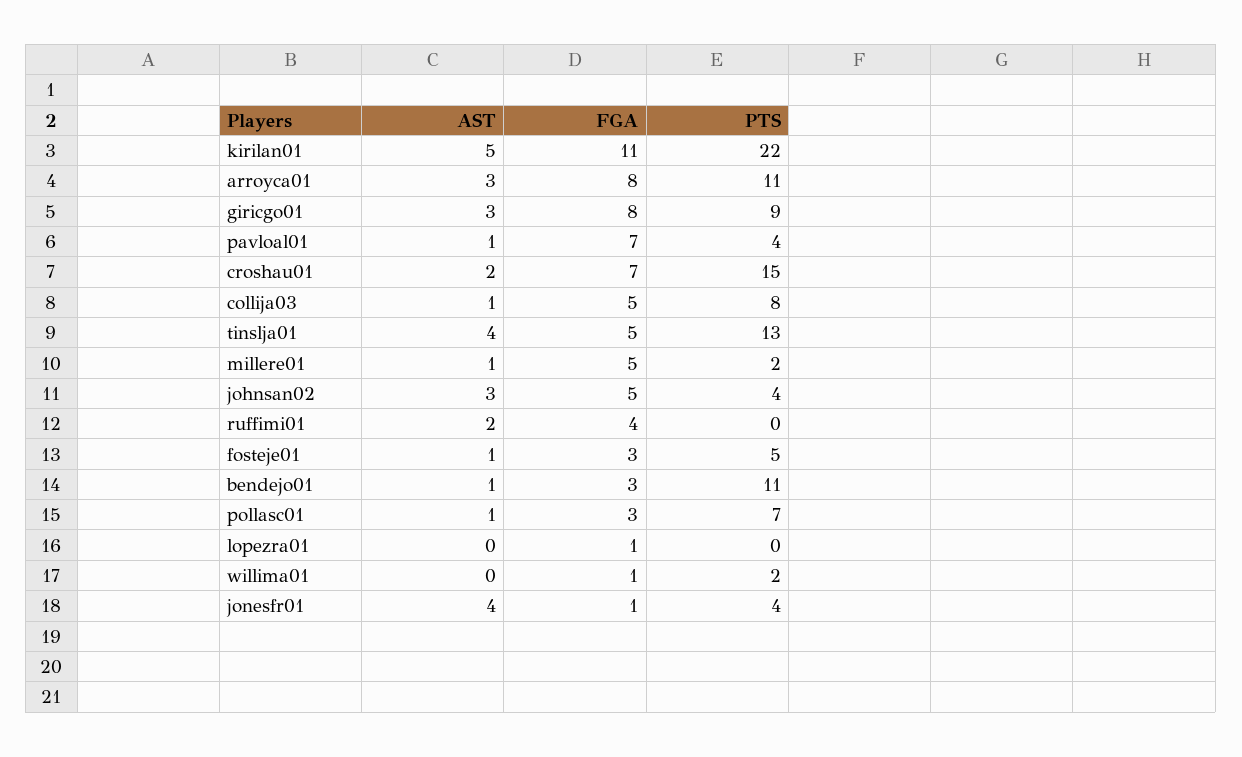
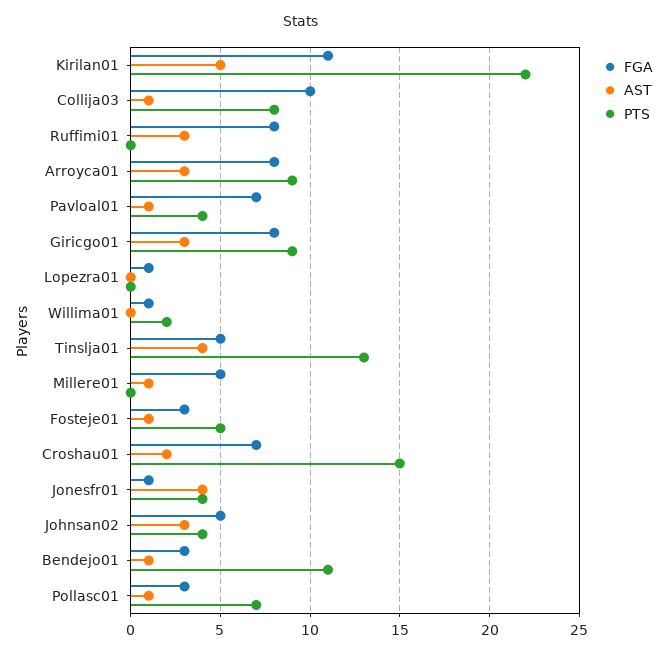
  {
    "AST": {
      "kirilan01": 5,
      "arroyca01": 3,
      "giricgo01": 3,
      "pavloal01": 1,
      "croshau01": 2,
      "collija03": 1,
      "tinslja01": 4,
      "millere01": 1,
      "johnsan02": 3,
-     "ruffimi01": 2,
+     "ruffimi01": 3,
      "fosteje01": 1,
      "bendejo01": 1,
      "pollasc01": 1,
      "lopezra01": 0,
      "willima01": 0,
      "jonesfr01": 4
    },
    "FGA": {
      "kirilan01": 11,
      "arroyca01": 8,
      "giricgo01": 8,
      "pavloal01": 7,
      "croshau01": 7,
-     "collija03": 5,
+     "collija03": 10,
      "tinslja01": 5,
      "millere01": 5,
      "johnsan02": 5,
-     "ruffimi01": 4,
+     "ruffimi01": 8,
      "fosteje01": 3,
      "bendejo01": 3,
      "pollasc01": 3,
      "lopezra01": 1,
      "willima01": 1,
      "jonesfr01": 1
    },
    "PTS": {
      "kirilan01": 22,
-     "arroyca01": 11,
+     "arroyca01": 9,
      "giricgo01": 9,
      "pavloal01": 4,
      "croshau01": 15,
      "collija03": 8,
      "tinslja01": 13,
-     "millere01": 2,
+     "millere01": 0,
      "johnsan02": 4,
      "ruffimi01": 0,
      "fosteje01": 5,
      "bendejo01": 11,
      "pollasc01": 7,
      "lopezra01": 0,
      "willima01": 2,
      "jonesfr01": 4
    }
  }

